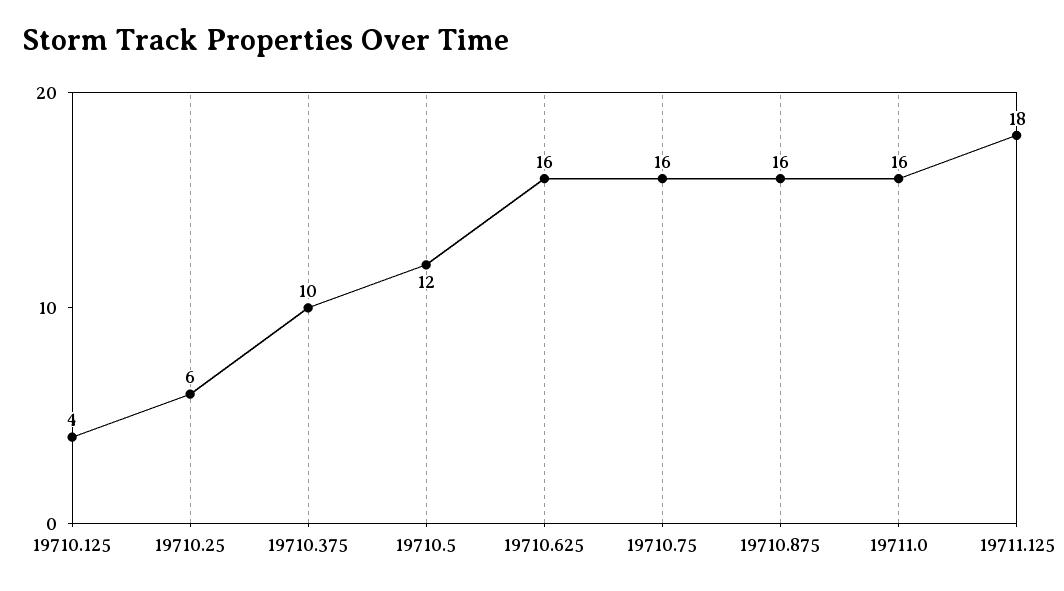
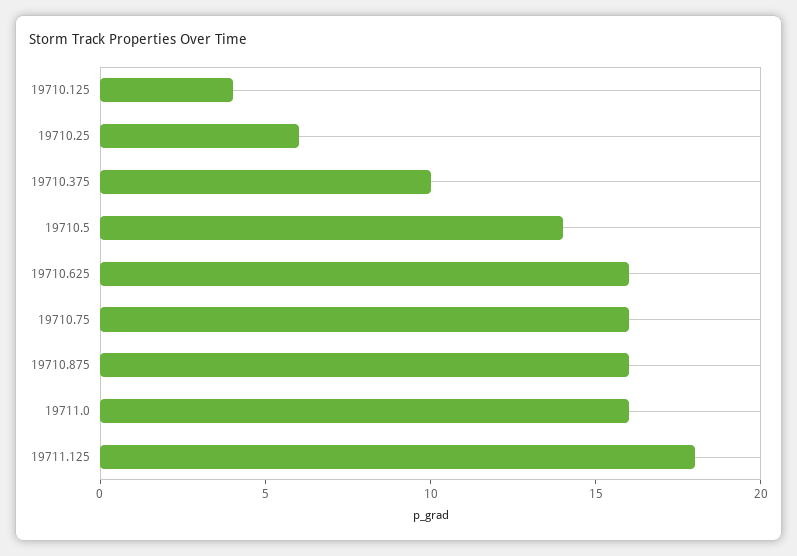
  {
    "19710.125": 4,
    "19710.25": 6,
    "19710.375": 10,
-   "19710.5": 12,
+   "19710.5": 14,
    "19710.625": 16,
    "19710.75": 16,
    "19710.875": 16,
    "19711.0": 16,
    "19711.125": 18
  }

